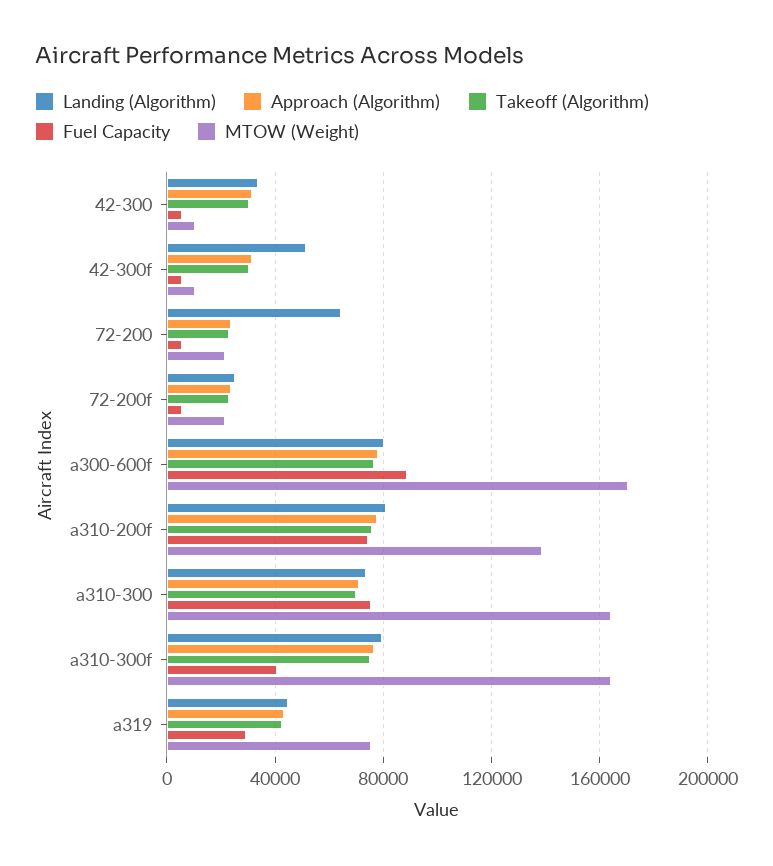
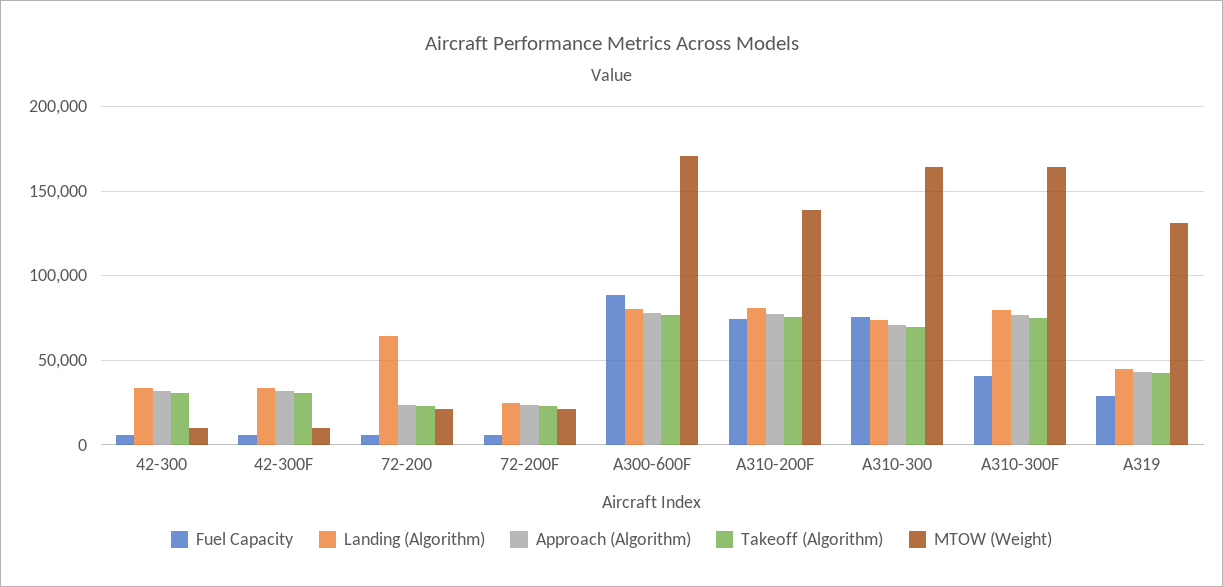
  {
    "Landing (Algorithm)": {
      "42-300": 35000,
-     "42-300f": 50000,
+     "42-300f": 35000,
      "72-200": 65000,
      "72-200f": 25000,
      "a300-600f": 80000,
      "a310-200f": 80000,
      "a310-300": 75000,
      "a310-300f": 80000,
      "a319": 45000
    },
    "Approach (Algorithm)": {
      "42-300": 30000,
      "42-300f": 30000,
      "72-200": 25000,
      "72-200f": 25000,
      "a300-600f": 80000,
      "a310-200f": 80000,
      "a310-300": 70000,
      "a310-300f": 75000,
      "a319": 45000
    },
    "Takeoff (Algorithm)": {
      "42-300": 30000,
      "42-300f": 30000,
      "72-200": 25000,
      "72-200f": 25000,
      "a300-600f": 75000,
      "a310-200f": 75000,
      "a310-300": 70000,
      "a310-300f": 75000,
      "a319": 45000
    },
    "Fuel Capacity": {
      "42-300": 5000,
      "42-300f": 5000,
      "72-200": 5000,
      "72-200f": 5000,
      "a300-600f": 90000,
      "a310-200f": 75000,
      "a310-300": 75000,
      "a310-300f": 40000,
      "a319": 30000
    },
    "MTOW (Weight)": {
      "42-300": 10000,
      "42-300f": 10000,
      "72-200": 20000,
      "72-200f": 20000,
      "a300-600f": 170000,
      "a310-200f": 140000,
      "a310-300": 165000,
      "a310-300f": 165000,
-     "a319": 75000
+     "a319": 130000
    }
  }

